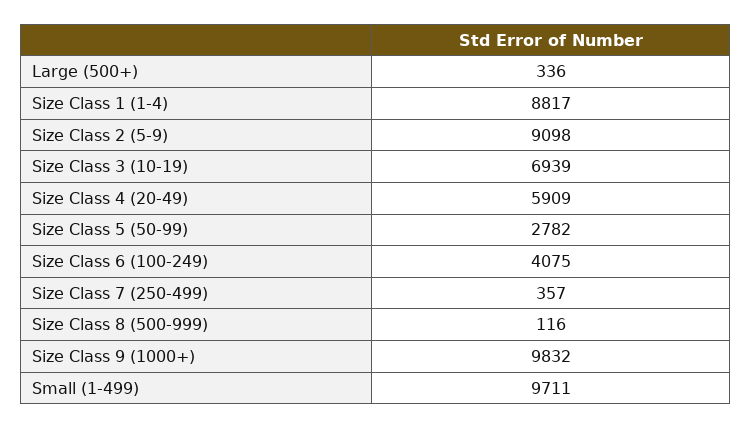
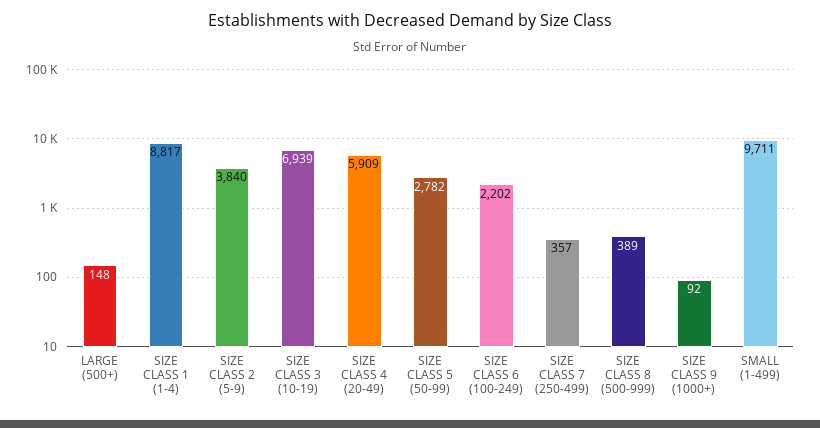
  {
-   "Large (500+)": 336,
+   "Large (500+)": 148,
    "Size Class 1 (1-4)": 8817,
-   "Size Class 2 (5-9)": 9098,
+   "Size Class 2 (5-9)": 3840,
    "Size Class 3 (10-19)": 6939,
    "Size Class 4 (20-49)": 5909,
    "Size Class 5 (50-99)": 2782,
-   "Size Class 6 (100-249)": 4075,
+   "Size Class 6 (100-249)": 2202,
    "Size Class 7 (250-499)": 357,
-   "Size Class 8 (500-999)": 116,
+   "Size Class 8 (500-999)": 389,
-   "Size Class 9 (1000+)": 9832,
+   "Size Class 9 (1000+)": 92,
    "Small (1-499)": 9711
  }

